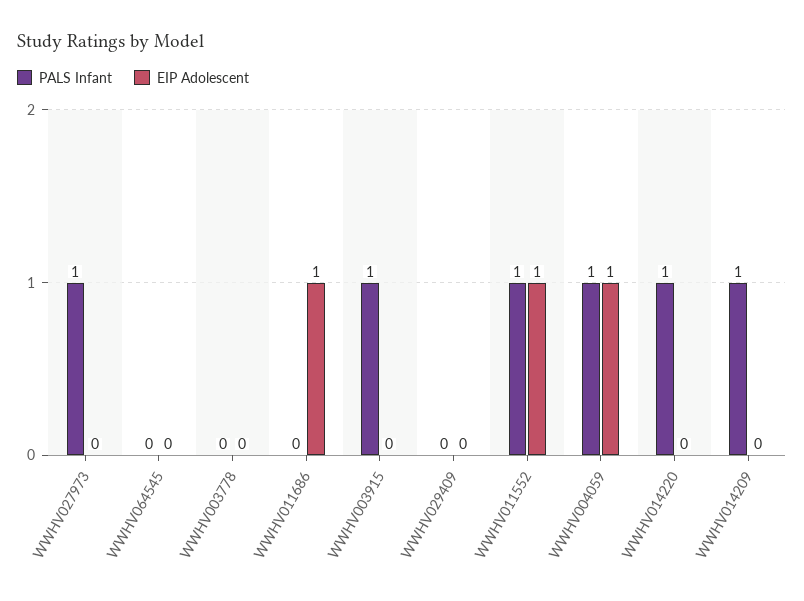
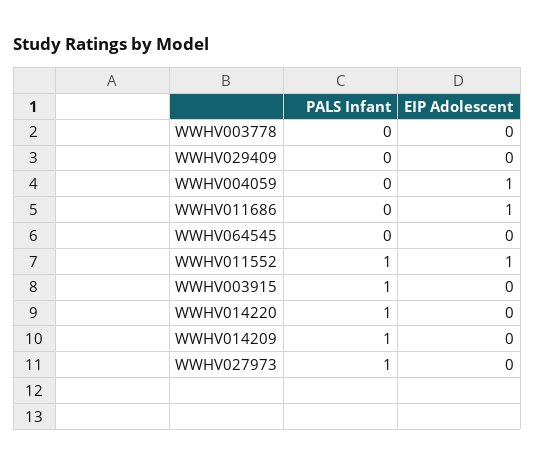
  {
    "PALS Infant": {
      "WWHV027973": 1,
      "WWHV064545": 0,
      "WWHV003778": 0,
      "WWHV011686": 0,
      "WWHV003915": 1,
      "WWHV029409": 0,
      "WWHV011552": 1,
-     "WWHV004059": 1,
+     "WWHV004059": 0,
      "WWHV014220": 1,
      "WWHV014209": 1
    },
    "EIP Adolescent": {
      "WWHV027973": 0,
      "WWHV064545": 0,
      "WWHV003778": 0,
      "WWHV011686": 1,
      "WWHV003915": 0,
      "WWHV029409": 0,
      "WWHV011552": 1,
      "WWHV004059": 1,
      "WWHV014220": 0,
      "WWHV014209": 0
    }
  }

